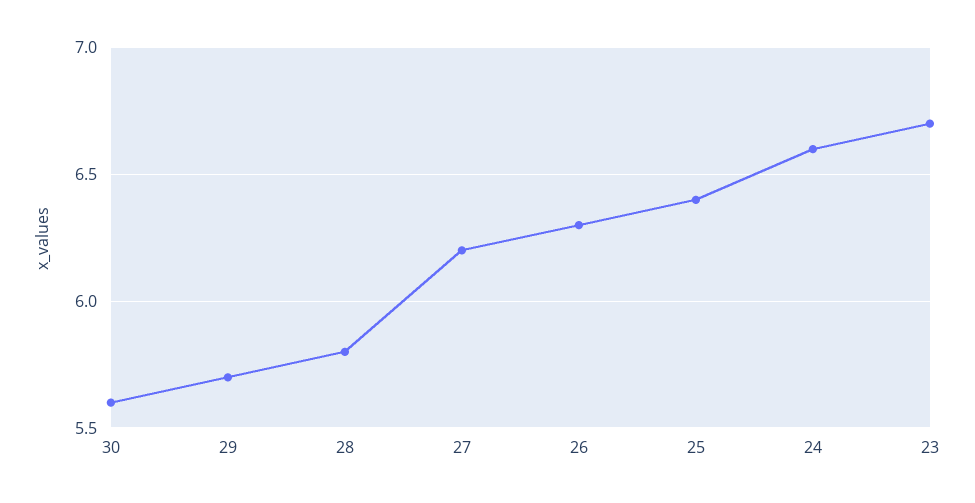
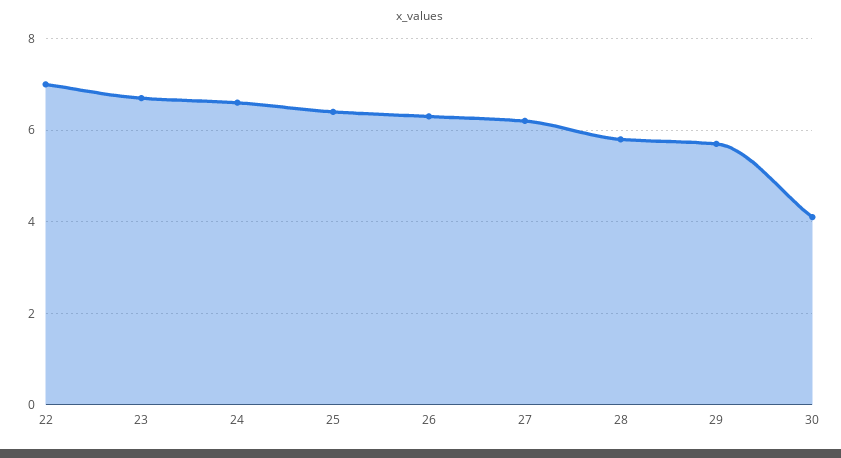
  {
-   "30": 5.6,
+   "30": 4,
    "29": 5.7,
    "28": 5.8,
    "27": 6.2,
    "26": 6.3,
    "25": 6.4,
    "24": 6.6,
-   "23": 6.7
+   "23": 6.7,
+   "22": 7
  }

